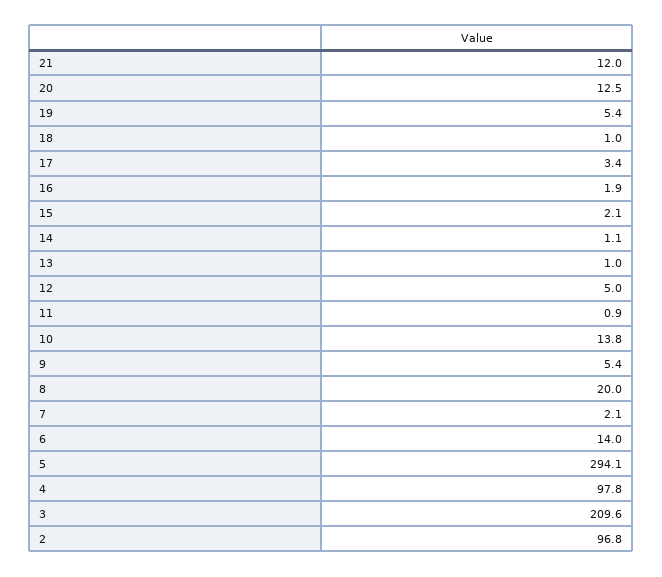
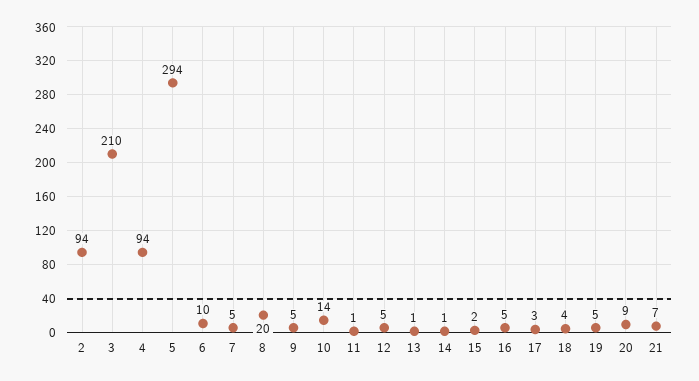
  {
-   "21": 12,
+   "21": 7,
-   "20": 12.5,
+   "20": 9,
    "19": 5.4,
-   "18": 1,
+   "18": 4,
    "17": 3.4,
-   "16": 1.9,
+   "16": 5,
    "15": 2.1,
    "14": 1.1,
    "13": 1,
    "12": 5,
    "11": 0.9,
    "10": 13.8,
    "9": 5.4,
    "8": 20,
-   "7": 2.1,
+   "7": 5,
-   "6": 14,
+   "6": 10,
    "5": 294.1,
-   "4": 97.8,
+   "4": 94,
    "3": 209.6,
-   "2": 96.8
+   "2": 94
  }

